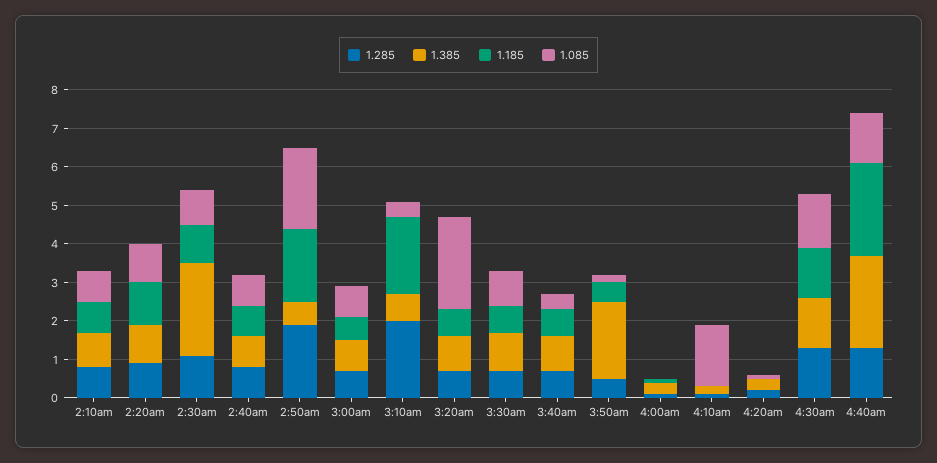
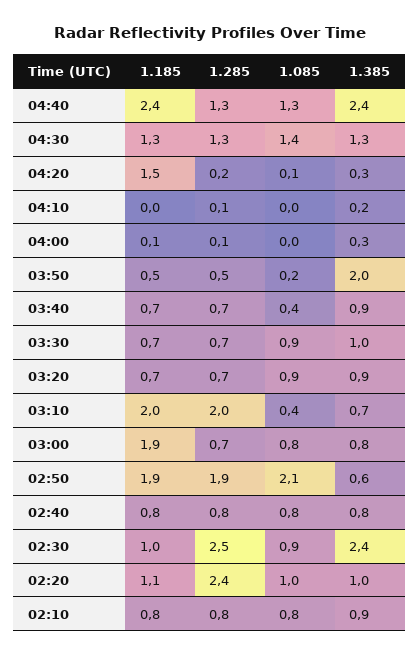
  {
    "1.285": {
      "2:10am": 0.8,
-     "2:20am": 1,
+     "2:20am": 2.4,
-     "2:30am": 1,
+     "2:30am": 2.5,
      "2:40am": 0.8,
      "2:50am": 1.9,
      "3:00am": 0.7,
      "3:10am": 2,
      "3:20am": 0.7,
      "3:30am": 0.7,
      "3:40am": 0.7,
      "3:50am": 0.5,
      "4:00am": 0.1,
      "4:10am": 0.1,
      "4:20am": 0.2,
      "4:30am": 1.3,
      "4:40am": 1.3
    },
    "1.385": {
      "2:10am": 0.9,
      "2:20am": 1,
      "2:30am": 2.4,
      "2:40am": 0.8,
      "2:50am": 0.6,
      "3:00am": 0.8,
      "3:10am": 0.7,
      "3:20am": 0.9,
      "3:30am": 1,
      "3:40am": 0.9,
      "3:50am": 2,
      "4:00am": 0.3,
      "4:10am": 0.2,
      "4:20am": 0.3,
      "4:30am": 1.3,
      "4:40am": 2.4
    },
    "1.185": {
      "2:10am": 0.8,
      "2:20am": 1.1,
      "2:30am": 1,
      "2:40am": 0.8,
      "2:50am": 1.9,
-     "3:00am": 0.5,
+     "3:00am": 1.9,
      "3:10am": 2,
      "3:20am": 0.7,
      "3:30am": 0.7,
      "3:40am": 0.7,
      "3:50am": 0.5,
      "4:00am": 0.1,
      "4:10am": 0,
-     "4:20am": 0,
+     "4:20am": 1.5,
      "4:30am": 1.3,
      "4:40am": 2.4
    },
    "1.085": {
      "2:10am": 0.8,
      "2:20am": 1,
      "2:30am": 0.9,
      "2:40am": 0.8,
      "2:50am": 2.1,
      "3:00am": 0.8,
      "3:10am": 0.4,
-     "3:20am": 2.5,
+     "3:20am": 0.9,
      "3:30am": 0.9,
      "3:40am": 0.4,
      "3:50am": 0.2,
      "4:00am": 0,
-     "4:10am": 1.5,
+     "4:10am": 0,
      "4:20am": 0.1,
      "4:30am": 1.4,
      "4:40am": 1.3
    }
  }

